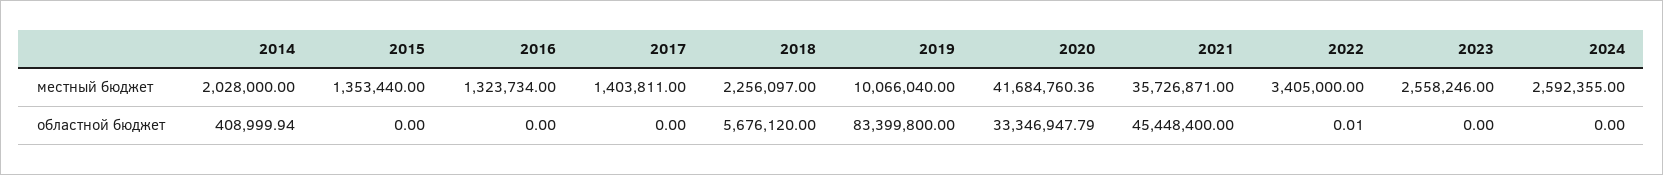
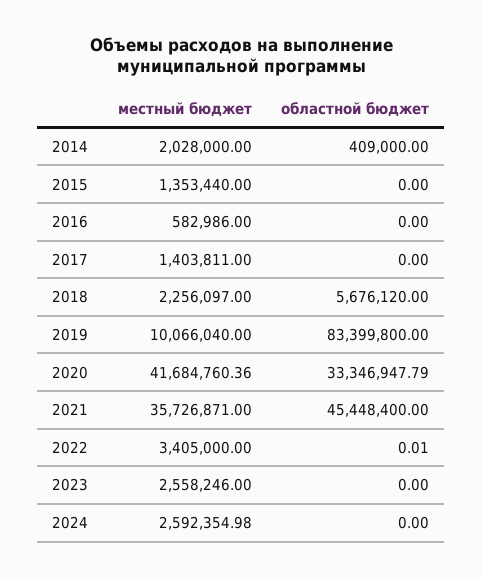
  {
    "2014": {
      "местный бюджет": 2028000,
-     "областной бюджет": 408999.94
+     "областной бюджет": 409000
    },
    "2015": {
      "местный бюджет": 1353440,
      "областной бюджет": 0
    },
    "2016": {
-     "местный бюджет": 1323734,
+     "местный бюджет": 582986,
      "областной бюджет": 0
    },
    "2017": {
      "местный бюджет": 1403811,
      "областной бюджет": 0
    },
    "2018": {
      "местный бюджет": 2256097,
      "областной бюджет": 5676120
    },
    "2019": {
      "местный бюджет": 10066040,
      "областной бюджет": 83399800
    },
    "2020": {
      "местный бюджет": 41684760.36,
      "областной бюджет": 33346947.79
    },
    "2021": {
      "местный бюджет": 35726871,
      "областной бюджет": 45448400
    },
    "2022": {
      "местный бюджет": 3405000,
      "областной бюджет": 0.01
    },
    "2023": {
      "местный бюджет": 2558246,
      "областной бюджет": 0
    },
    "2024": {
-     "местный бюджет": 2592355,
+     "местный бюджет": 2592354.98,
      "областной бюджет": 0
    }
  }

